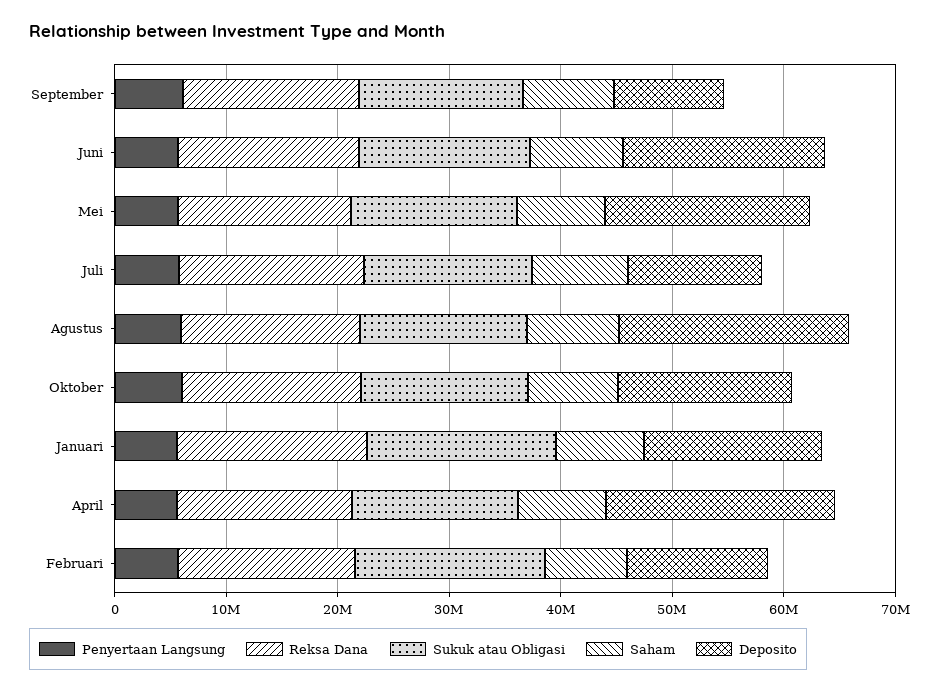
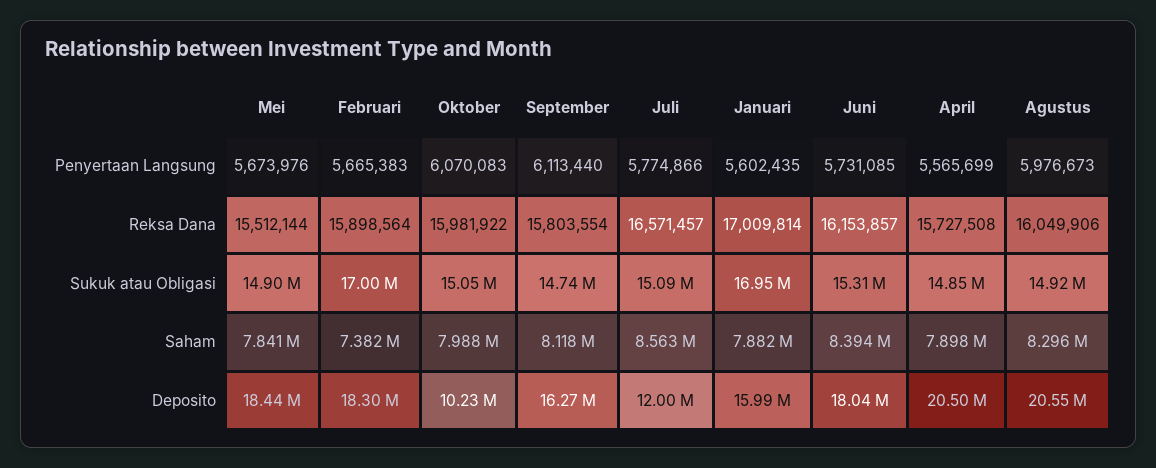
  {
    "Penyertaan Langsung": {
      "September": 6113440,
      "Juni": 5731085,
      "Mei": 5673976,
      "Juli": 5774866,
      "Agustus": 5976673,
      "Oktober": 6070083,
      "Januari": 5602435,
      "April": 5565699,
      "Februari": 5665383
    },
    "Reksa Dana": {
      "September": 15803554,
      "Juni": 16153857,
      "Mei": 15512144,
      "Juli": 16571457,
      "Agustus": 16049906,
      "Oktober": 15981922,
      "Januari": 17009814,
      "April": 15727508,
      "Februari": 15898564
    },
    "Sukuk atau Obligasi": {
      "September": 14740000,
      "Juni": 15310000,
      "Mei": 14900000,
      "Juli": 15090000,
      "Agustus": 14920000,
      "Oktober": 15050000,
      "Januari": 16950000,
      "April": 14850000,
      "Februari": 17000000
    },
    "Saham": {
      "September": 8118000,
      "Juni": 8394000,
      "Mei": 7841000,
      "Juli": 8563000,
      "Agustus": 8296000,
      "Oktober": 7988000,
      "Januari": 7882000,
      "April": 7898000,
      "Februari": 7382000
    },
    "Deposito": {
-     "September": 10000000,
+     "September": 16270000,
      "Juni": 18040000,
      "Mei": 18440000,
      "Juli": 12000000,
      "Agustus": 20550000,
-     "Oktober": 16000000,
+     "Oktober": 10230000,
      "Januari": 15990000,
      "April": 20500000,
-     "Februari": 12000000
+     "Februari": 18300000
    }
  }

